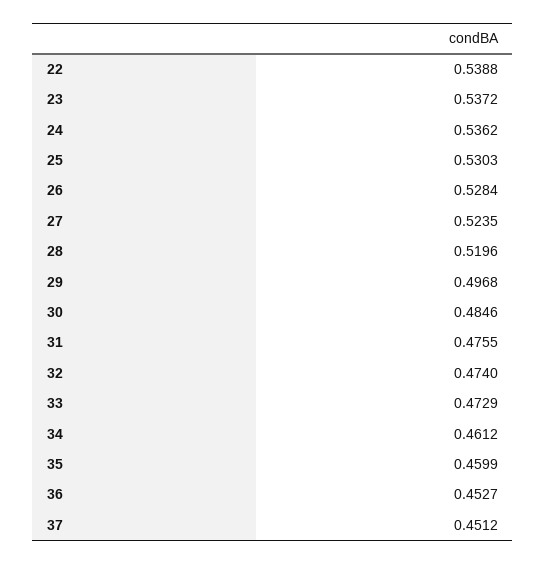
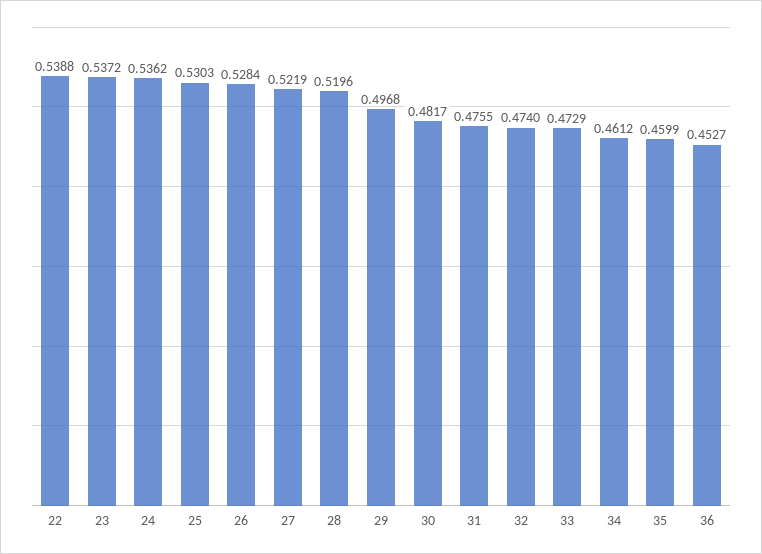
  {
    "22": 0.5388,
    "23": 0.5372,
    "24": 0.5362,
    "25": 0.5303,
    "26": 0.5284,
-   "27": 0.5235,
+   "27": 0.5219,
    "28": 0.5196,
    "29": 0.4968,
-   "30": 0.4846,
+   "30": 0.4817,
    "31": 0.4755,
    "32": 0.474,
    "33": 0.4729,
    "34": 0.4612,
    "35": 0.4599,
-   "36": 0.4527,
+   "36": 0.4527
-   "37": 0.4512
  }

